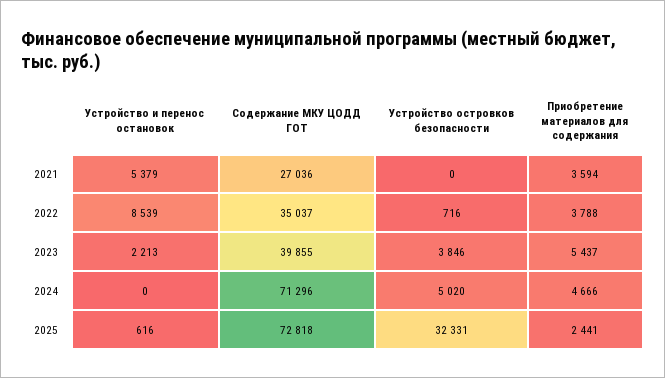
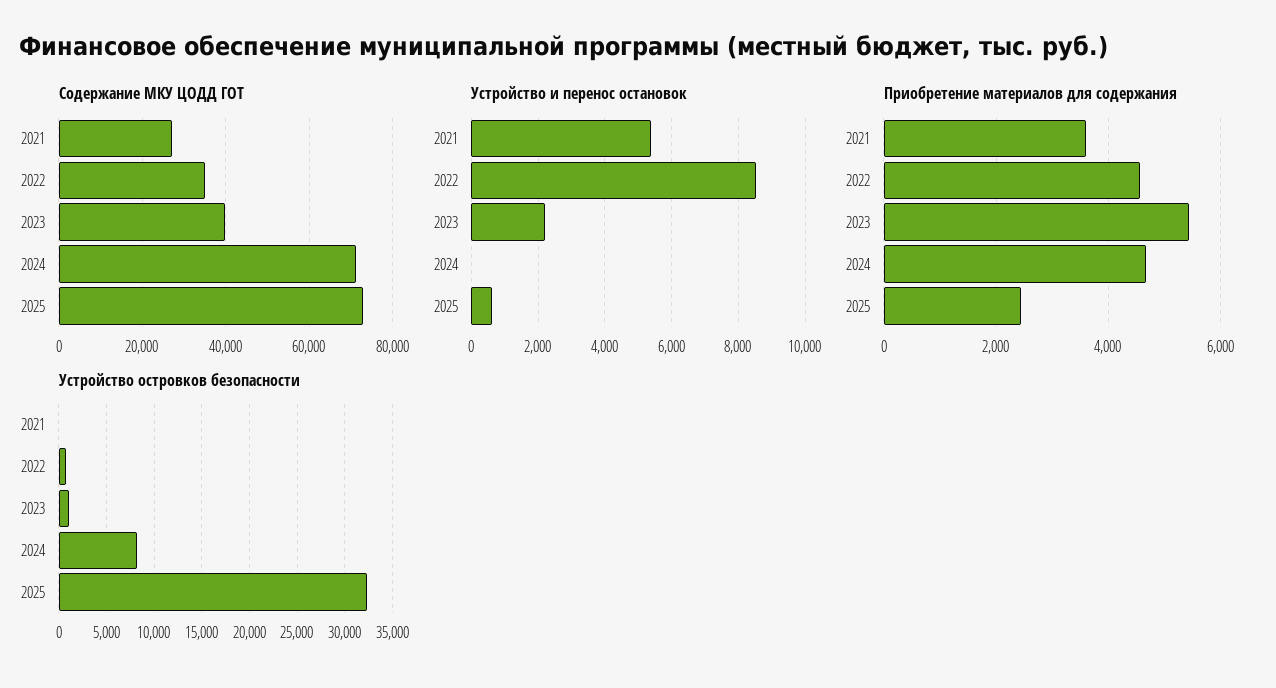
  {
    "Устройство и перенос остановок": {
      "2021": 5379,
      "2022": 8539,
      "2023": 2213,
      "2024": 0,
      "2025": 616
    },
    "Содержание МКУ ЦОДД ГОТ": {
      "2021": 27036,
      "2022": 35037,
      "2023": 39855,
      "2024": 71296,
      "2025": 72818
    },
    "Устройство островков безопасности": {
      "2021": 0,
      "2022": 716,
-     "2023": 3846,
+     "2023": 1000,
-     "2024": 5020,
+     "2024": 8000,
      "2025": 32331
    },
    "Приобретение материалов для содержания": {
      "2021": 3594,
-     "2022": 3788,
+     "2022": 4600,
      "2023": 5437,
      "2024": 4666,
      "2025": 2441
    }
  }

